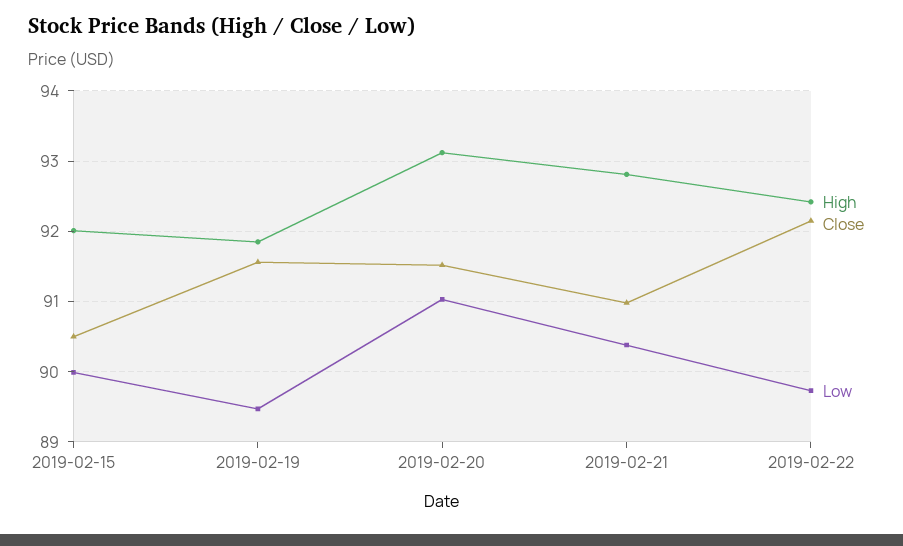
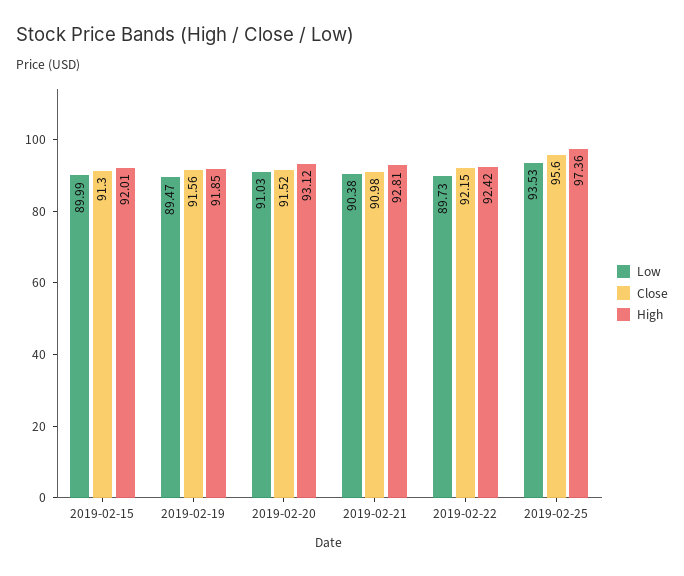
  {
    "High": {
      "2019-02-15": 92.01,
      "2019-02-19": 91.85,
      "2019-02-20": 93.12,
      "2019-02-21": 92.81,
-     "2019-02-22": 92.42
+     "2019-02-22": 92.42,
+     "2019-02-25": 97.36
    },
    "Close": {
-     "2019-02-15": 90.5,
+     "2019-02-15": 91.3,
      "2019-02-19": 91.56,
      "2019-02-20": 91.52,
      "2019-02-21": 90.98,
-     "2019-02-22": 92.15
+     "2019-02-22": 92.15,
+     "2019-02-25": 95.6
    },
    "Low": {
      "2019-02-15": 89.99,
      "2019-02-19": 89.47,
      "2019-02-20": 91.03,
      "2019-02-21": 90.38,
-     "2019-02-22": 89.73
+     "2019-02-22": 89.73,
+     "2019-02-25": 93.53
    }
  }

